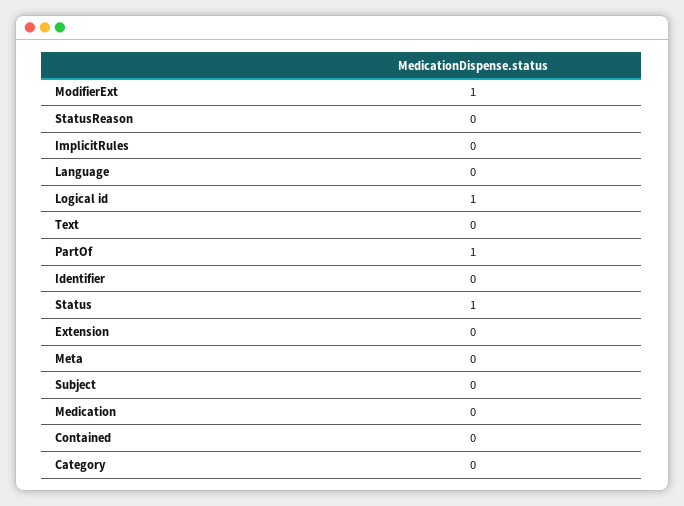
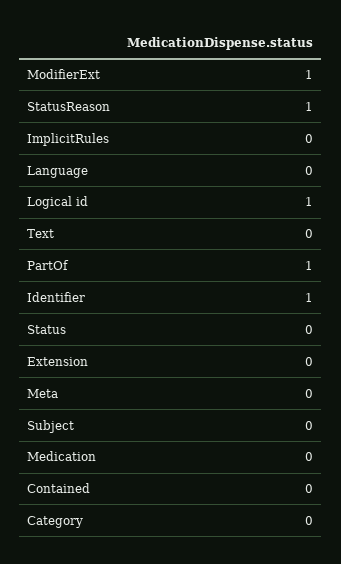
  {
    "ModifierExt": 1,
-   "StatusReason": 0,
+   "StatusReason": 1,
    "ImplicitRules": 0,
    "Language": 0,
    "Logical id": 1,
    "Text": 0,
    "PartOf": 1,
-   "Identifier": 0,
+   "Identifier": 1,
-   "Status": 1,
+   "Status": 0,
    "Extension": 0,
    "Meta": 0,
    "Subject": 0,
    "Medication": 0,
    "Contained": 0,
    "Category": 0
  }

